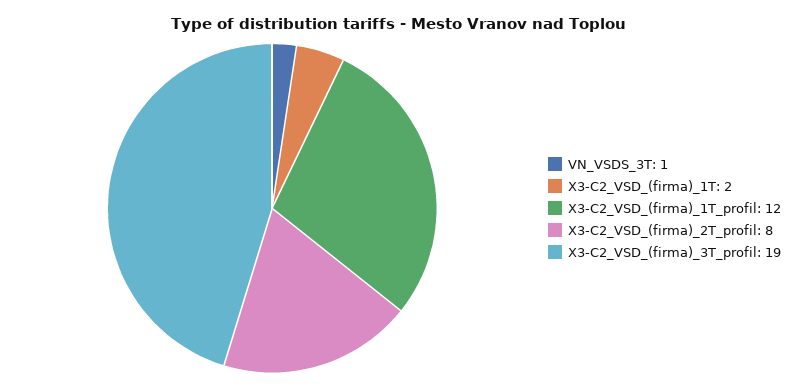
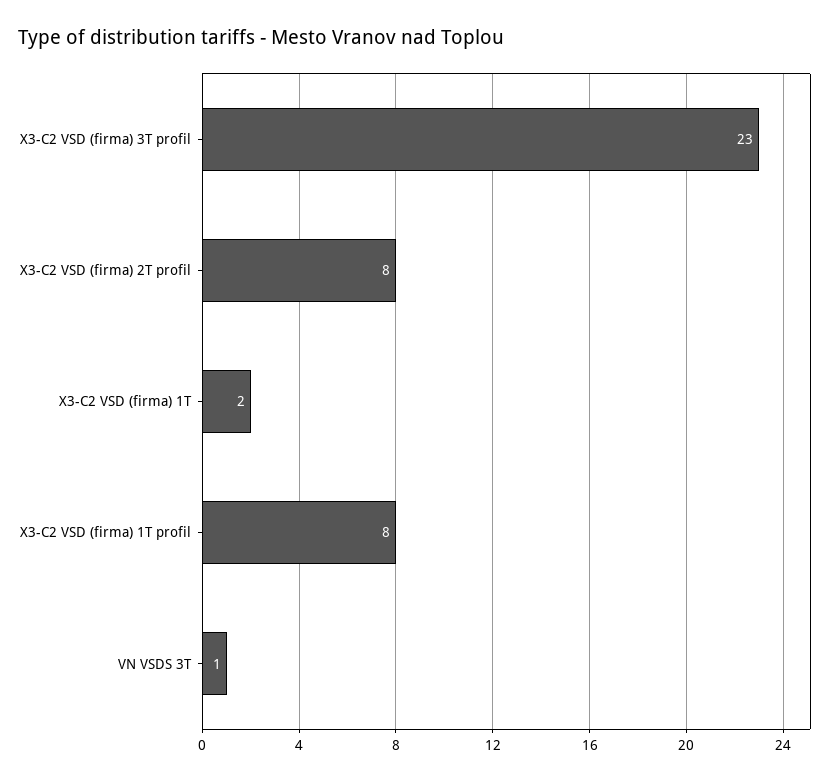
  {
    "VN_VSDS_3T": 1,
    "X3-C2_VSD_(firma)_1T": 2,
-   "X3-C2_VSD_(firma)_1T_profil": 12,
+   "X3-C2_VSD_(firma)_1T_profil": 8,
    "X3-C2_VSD_(firma)_2T_profil": 8,
-   "X3-C2_VSD_(firma)_3T_profil": 19
+   "X3-C2_VSD_(firma)_3T_profil": 23
  }

